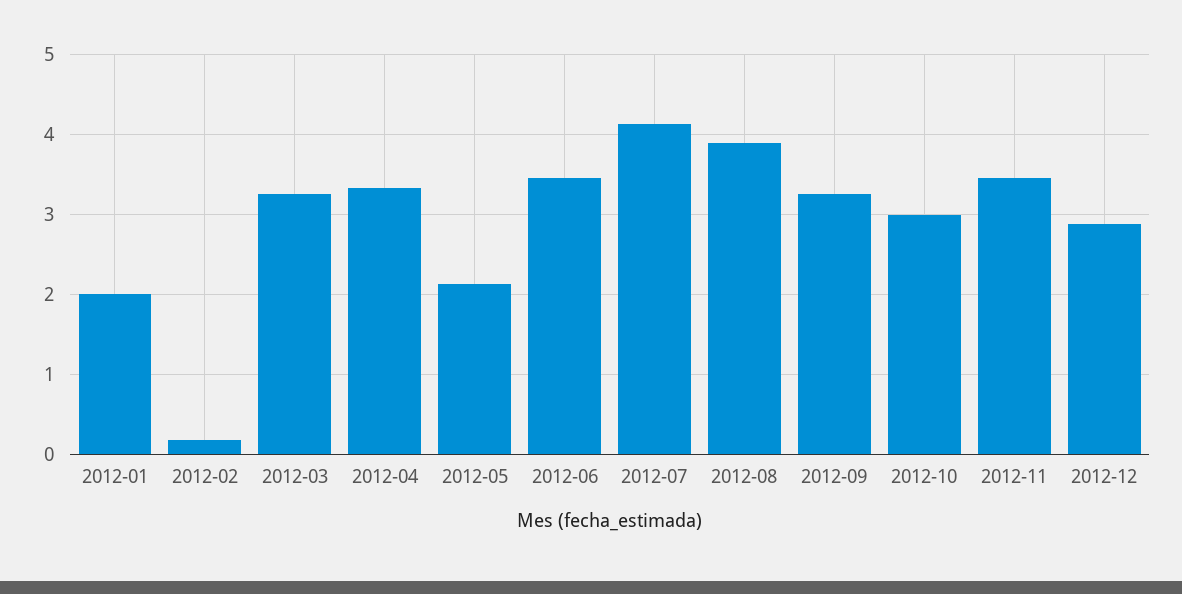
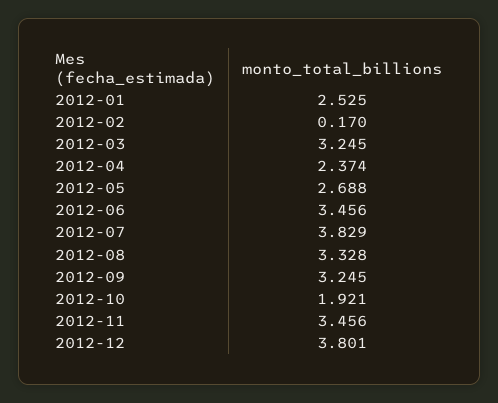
  {
-   "2012-01": 2,
+   "2012-01": 2.525,
    "2012-02": 0.17,
    "2012-03": 3.245,
-   "2012-04": 3.3,
+   "2012-04": 2.374,
-   "2012-05": 2.1,
+   "2012-05": 2.688,
    "2012-06": 3.456,
-   "2012-07": 4.1,
+   "2012-07": 3.829,
-   "2012-08": 3.9,
+   "2012-08": 3.328,
    "2012-09": 3.245,
-   "2012-10": 3,
+   "2012-10": 1.921,
    "2012-11": 3.456,
-   "2012-12": 2.9
+   "2012-12": 3.801
  }

